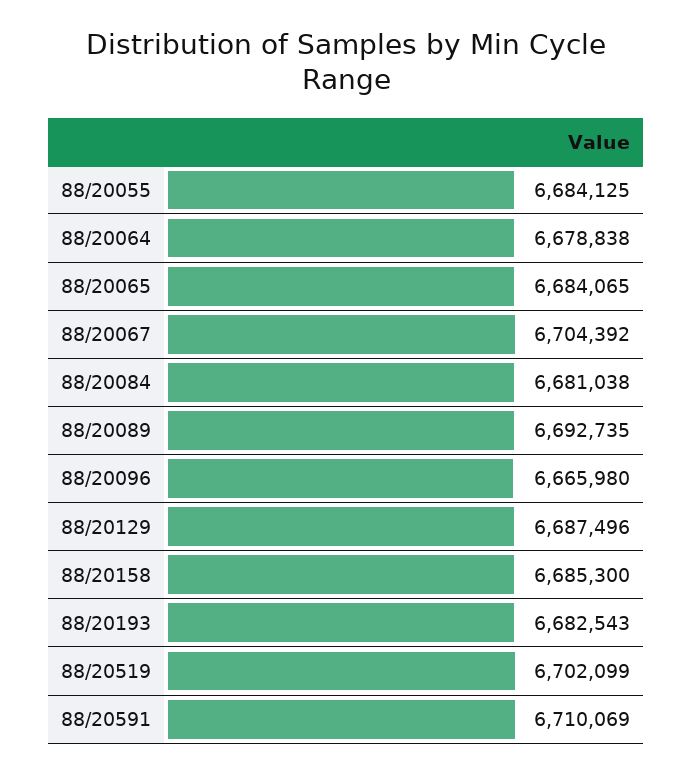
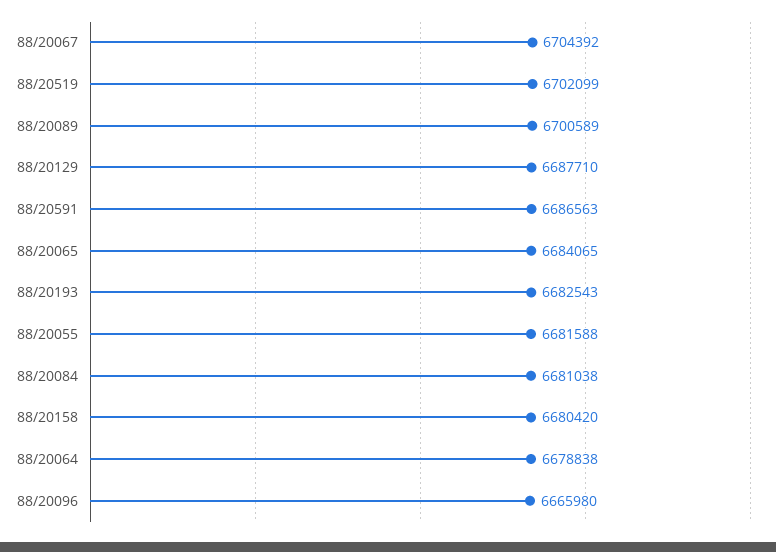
  {
-   "88/20055": 6684125,
+   "88/20055": 6681588,
    "88/20064": 6678838,
    "88/20065": 6684065,
    "88/20067": 6704392,
    "88/20084": 6681038,
-   "88/20089": 6692735,
+   "88/20089": 6700589,
    "88/20096": 6665980,
-   "88/20129": 6687496,
+   "88/20129": 6687710,
-   "88/20158": 6685300,
+   "88/20158": 6680420,
    "88/20193": 6682543,
    "88/20519": 6702099,
-   "88/20591": 6710069
+   "88/20591": 6686563
  }

